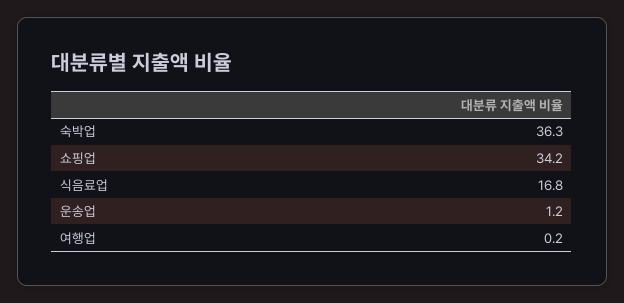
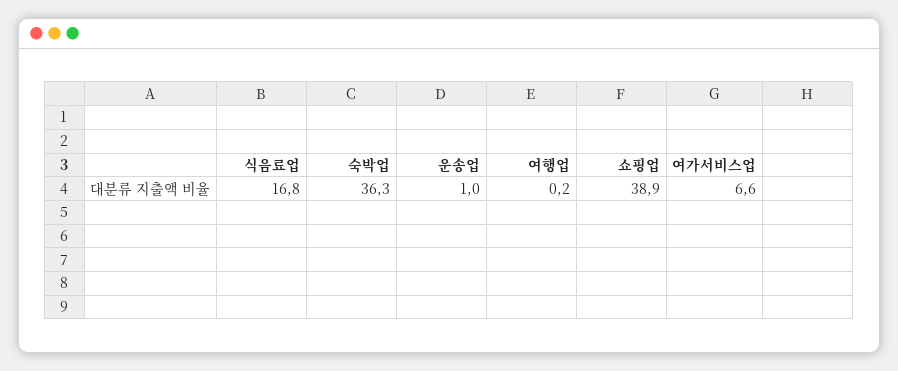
  {
    "숙박업": 36.3,
-   "쇼핑업": 34.2,
+   "쇼핑업": 38.9,
    "식음료업": 16.8,
-   "운송업": 1.2,
+   "운송업": 1,
-   "여행업": 0.2
+   "여행업": 0.2,
+   "여가서비스업": 6.6
  }

